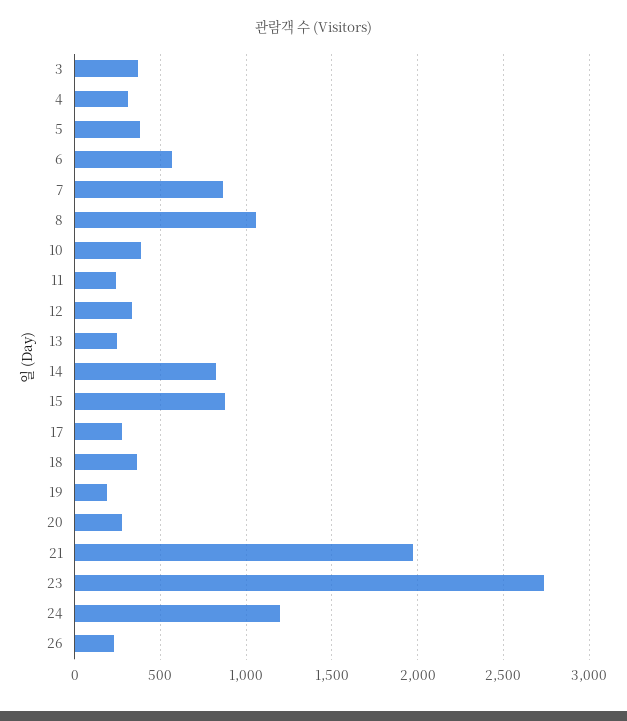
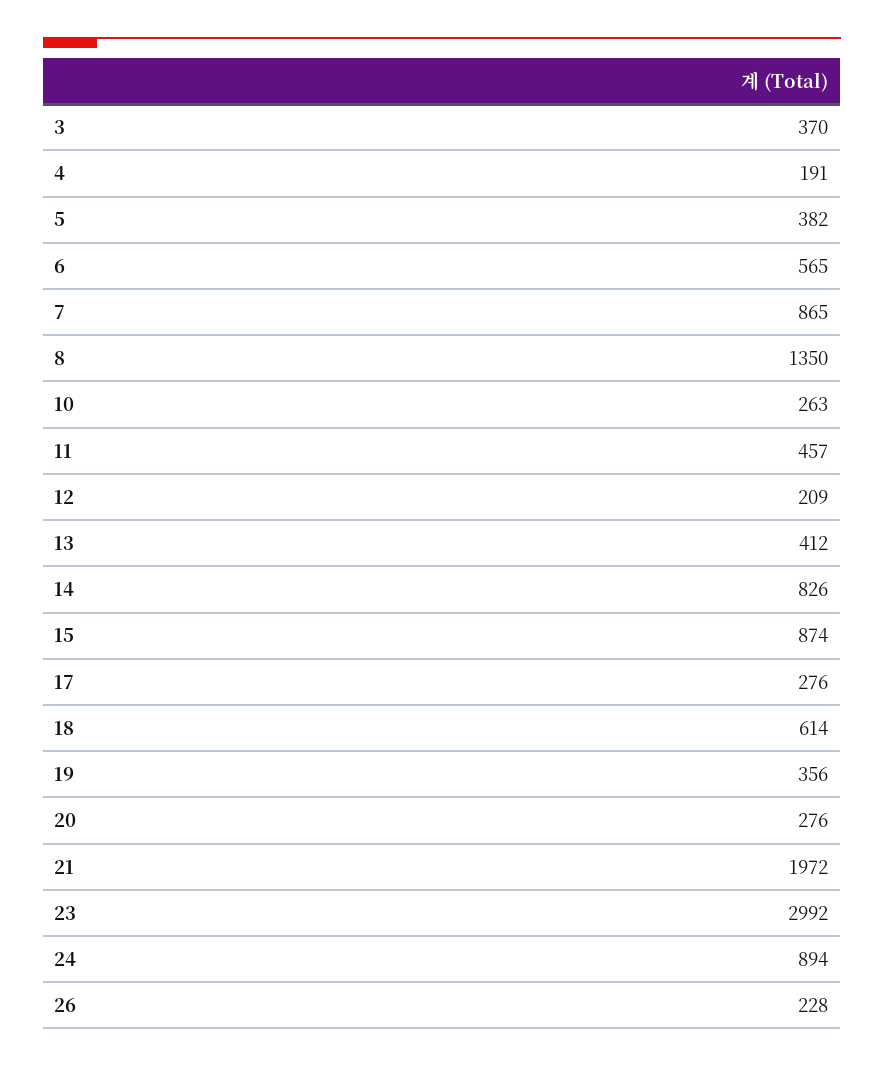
  {
    "3": 370,
-   "4": 300,
+   "4": 191,
    "5": 382,
    "6": 565,
    "7": 865,
-   "8": 1050,
+   "8": 1350,
-   "10": 400,
+   "10": 263,
-   "11": 250,
+   "11": 457,
-   "12": 350,
+   "12": 209,
-   "13": 250,
+   "13": 412,
    "14": 826,
    "15": 874,
    "17": 276,
-   "18": 350,
+   "18": 614,
-   "19": 200,
+   "19": 356,
    "20": 276,
    "21": 1972,
-   "23": 2750,
+   "23": 2992,
-   "24": 1200,
+   "24": 894,
    "26": 228
  }

